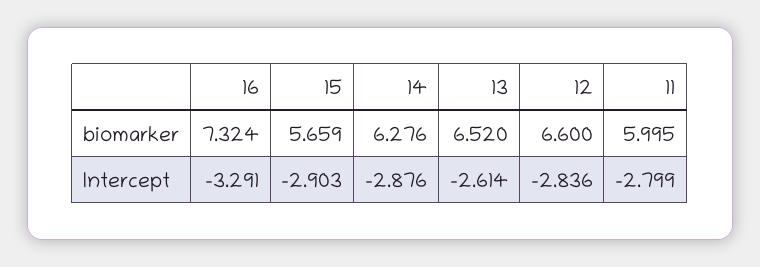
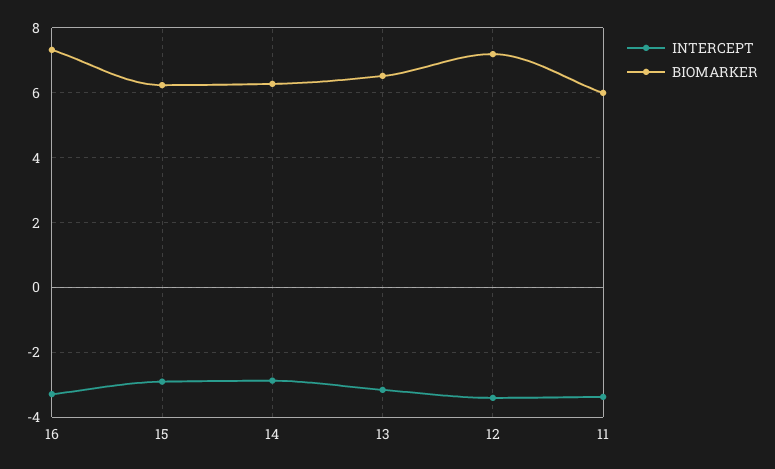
  {
    "biomarker": {
      "16": 7.324,
-     "15": 5.659,
+     "15": 6.2,
      "14": 6.276,
      "13": 6.52,
-     "12": 6.6,
+     "12": 7.2,
      "11": 5.995
    },
    "Intercept": {
      "16": -3.291,
      "15": -2.903,
      "14": -2.876,
-     "13": -2.614,
+     "13": -3.2,
-     "12": -2.836,
+     "12": -3.4,
-     "11": -2.799
+     "11": -3.4
    }
  }

